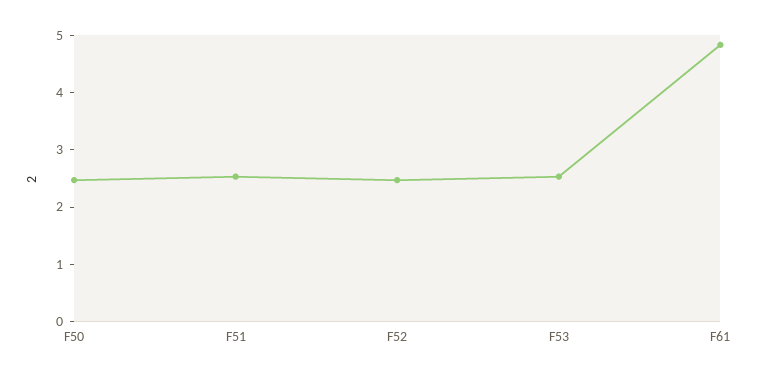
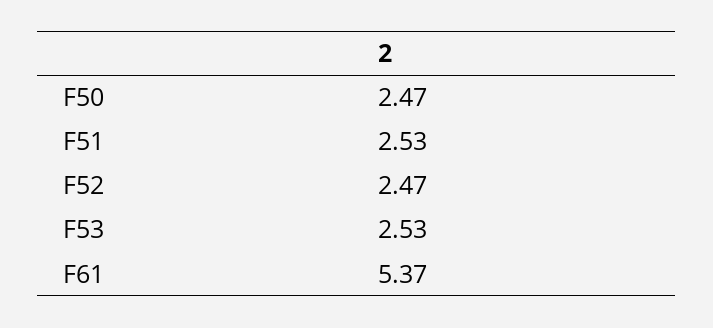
  {
    "F50": 2.47,
    "F51": 2.53,
    "F52": 2.47,
    "F53": 2.53,
-   "F61": 4.8
+   "F61": 5.37
  }

